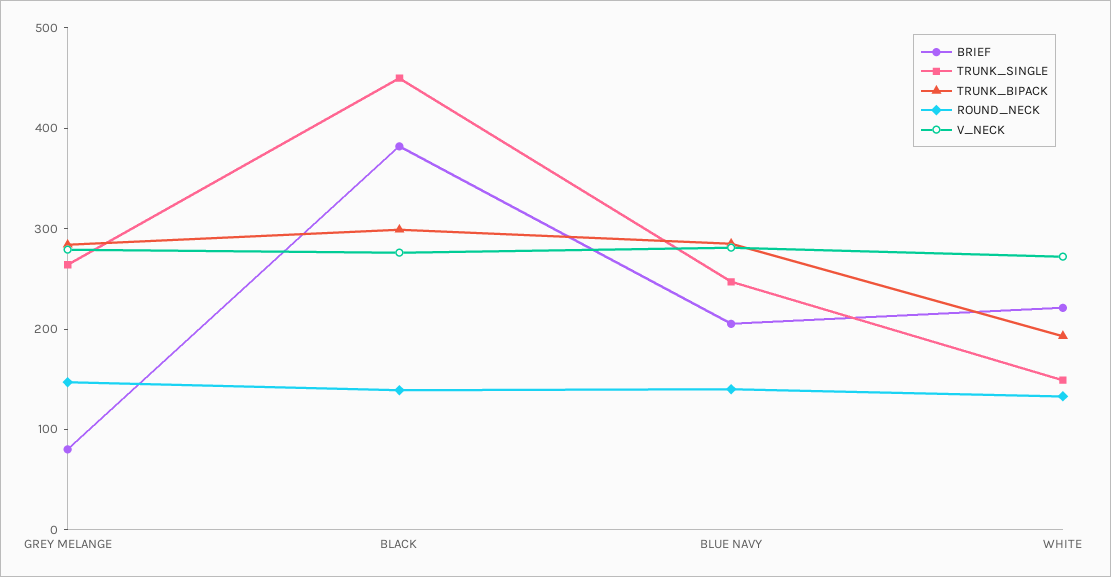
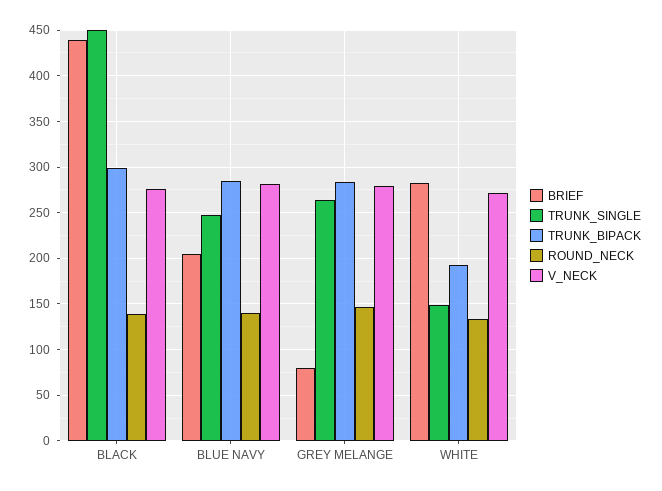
  {
    "BRIEF": {
      "GREY MELANGE": 80,
-     "BLACK": 380,
+     "BLACK": 440,
      "BLUE NAVY": 210,
-     "WHITE": 220
+     "WHITE": 280
    },
    "TRUNK_SINGLE": {
      "GREY MELANGE": 260,
      "BLACK": 450,
      "BLUE NAVY": 250,
      "WHITE": 150
    },
    "TRUNK_BIPACK": {
      "GREY MELANGE": 280,
      "BLACK": 300,
      "BLUE NAVY": 290,
      "WHITE": 190
    },
    "ROUND_NECK": {
      "GREY MELANGE": 150,
      "BLACK": 140,
      "BLUE NAVY": 140,
      "WHITE": 130
    },
    "V_NECK": {
      "GREY MELANGE": 280,
      "BLACK": 280,
      "BLUE NAVY": 280,
      "WHITE": 270
    }
  }

